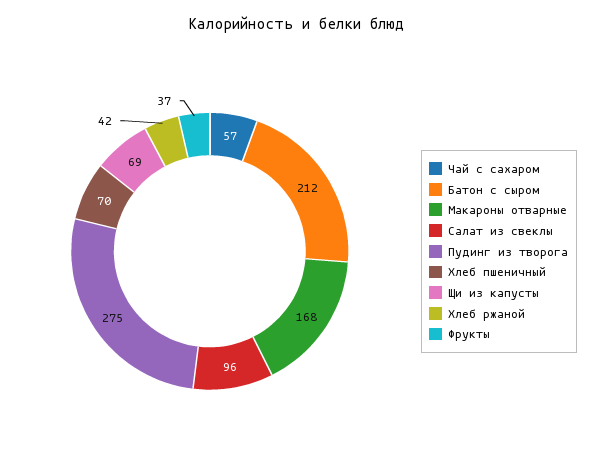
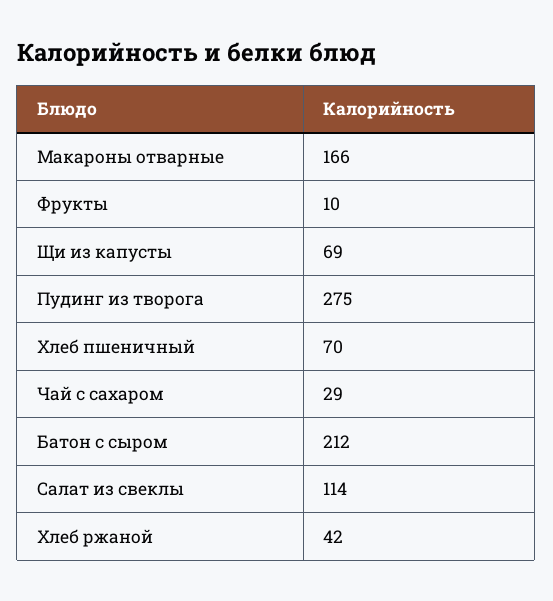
  {
-   "Чай с сахаром": 57,
+   "Чай с сахаром": 29,
    "Батон с сыром": 212,
-   "Макароны отварные": 168,
+   "Макароны отварные": 166,
-   "Салат из свеклы": 96,
+   "Салат из свеклы": 114,
    "Пудинг из творога": 275,
    "Хлеб пшеничный": 70,
    "Щи из капусты": 69,
    "Хлеб ржаной": 42,
-   "Фрукты": 37
+   "Фрукты": 10
  }

